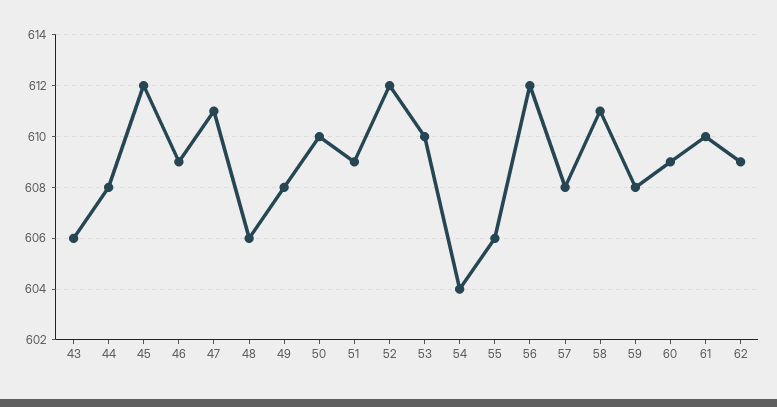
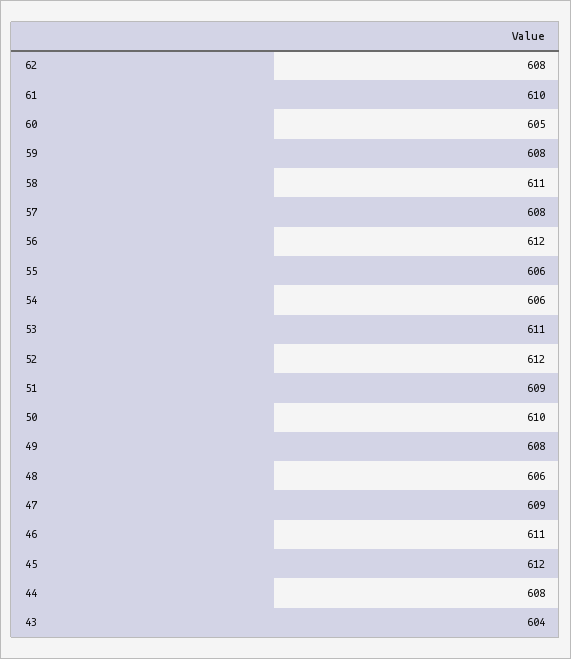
  {
-   "43": 606,
+   "43": 604,
    "44": 608,
    "45": 612,
-   "46": 609,
+   "46": 611,
-   "47": 611,
+   "47": 609,
    "48": 606,
    "49": 608,
    "50": 610,
    "51": 609,
    "52": 612,
-   "53": 610,
+   "53": 611,
-   "54": 604,
+   "54": 606,
    "55": 606,
    "56": 612,
    "57": 608,
    "58": 611,
    "59": 608,
-   "60": 609,
+   "60": 605,
    "61": 610,
-   "62": 609
+   "62": 608
  }

